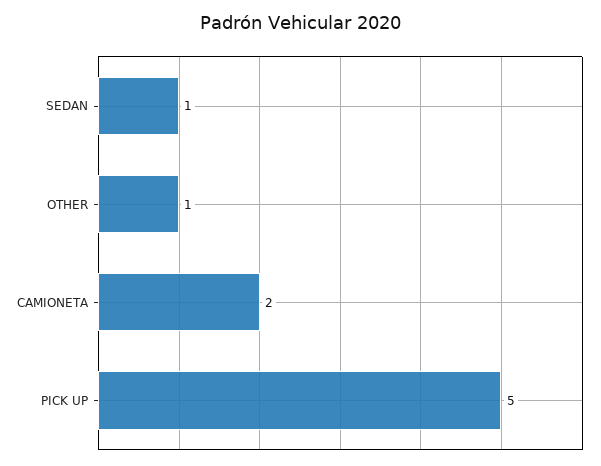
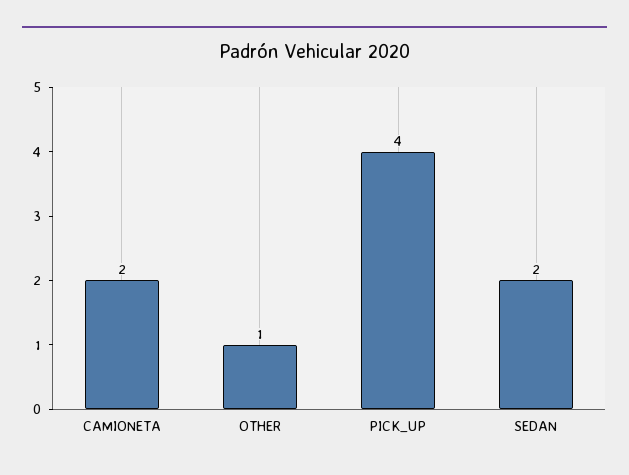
  {
-   "SEDAN": 1,
+   "SEDAN": 2,
    "OTHER": 1,
    "CAMIONETA": 2,
-   "PICK UP": 5
+   "PICK UP": 4
  }

